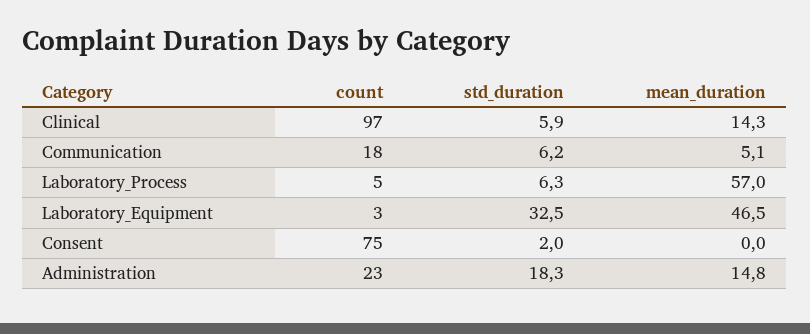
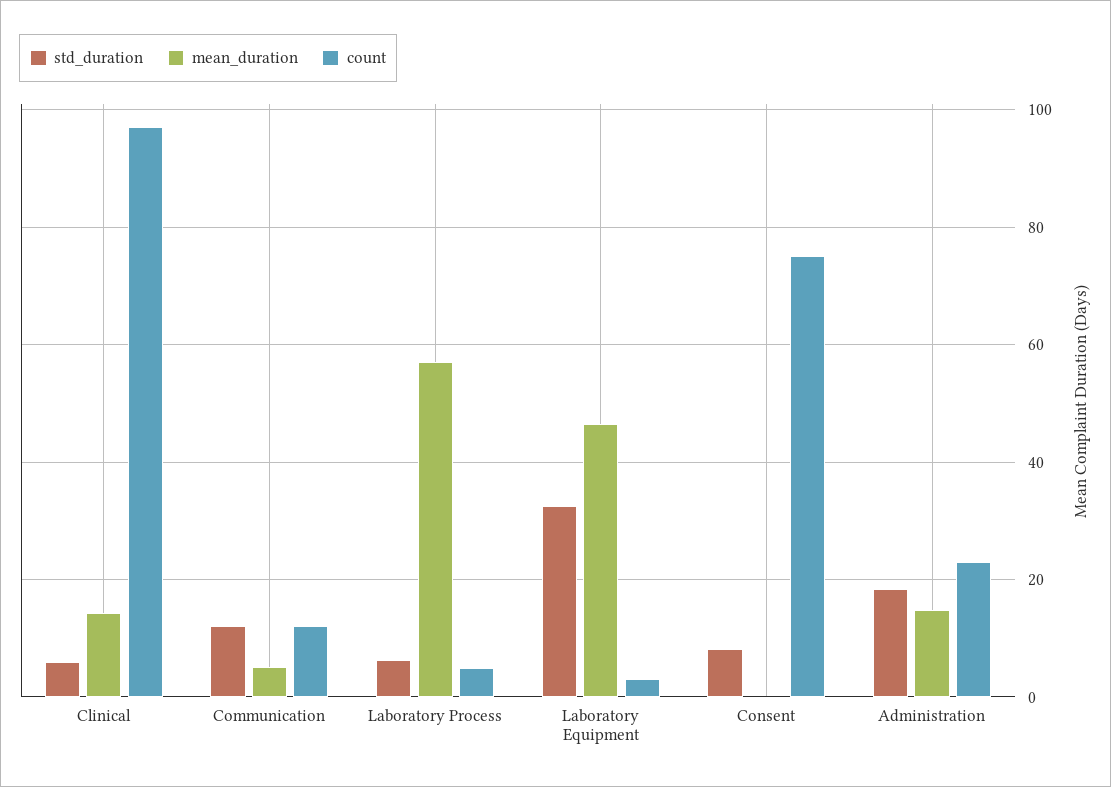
  {
    "count": {
      "Clinical": 97,
-     "Communication": 18,
+     "Communication": 12,
      "Laboratory_Process": 5,
      "Laboratory_Equipment": 3,
      "Consent": 75,
      "Administration": 23
    },
    "std_duration": {
      "Clinical": 5.9,
-     "Communication": 6.2,
+     "Communication": 12,
      "Laboratory_Process": 6.3,
      "Laboratory_Equipment": 32.5,
-     "Consent": 2,
+     "Consent": 8,
      "Administration": 18.3
    },
    "mean_duration": {
      "Clinical": 14.3,
      "Communication": 5.1,
      "Laboratory_Process": 57,
      "Laboratory_Equipment": 46.5,
      "Consent": 0,
      "Administration": 14.8
    }
  }

